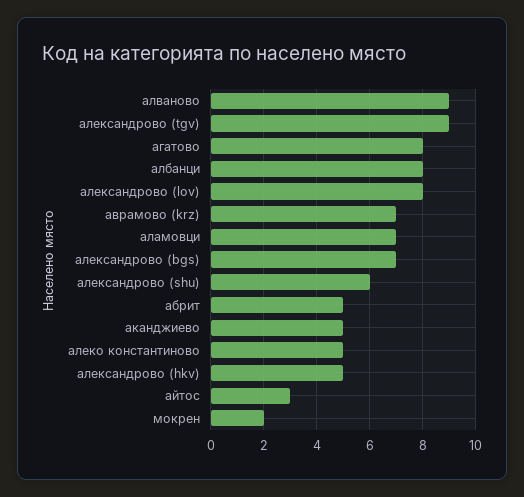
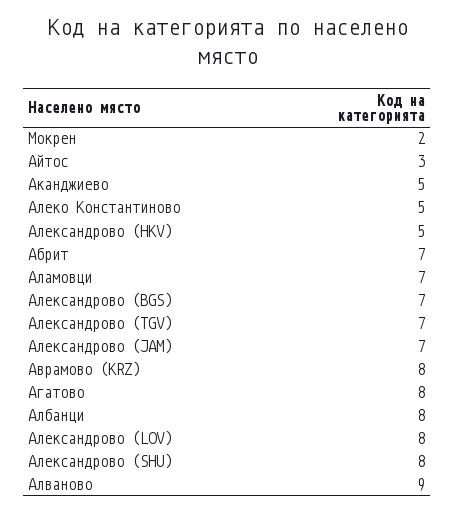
  {
    "алваново": 9,
-   "александрово (tgv)": 9,
+   "александрово (tgv)": 7,
    "агатово": 8,
    "албанци": 8,
    "александрово (lov)": 8,
-   "аврамово (krz)": 7,
+   "аврамово (krz)": 8,
    "аламовци": 7,
    "александрово (bgs)": 7,
-   "александрово (shu)": 6,
+   "александрово (shu)": 8,
-   "абрит": 5,
+   "абрит": 7,
    "аканджиево": 5,
    "алеко константиново": 5,
    "александрово (hkv)": 5,
    "айтос": 3,
-   "мокрен": 2
+   "мокрен": 2,
+   "Александрово (JAM)": 7
  }

